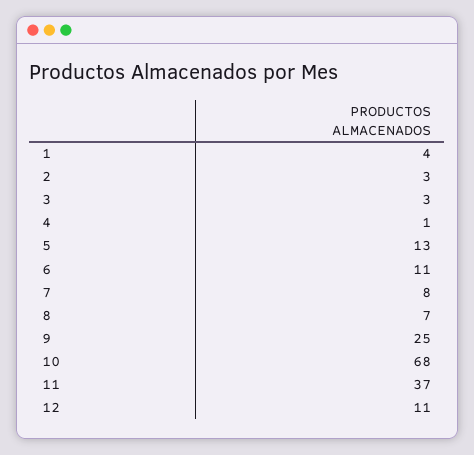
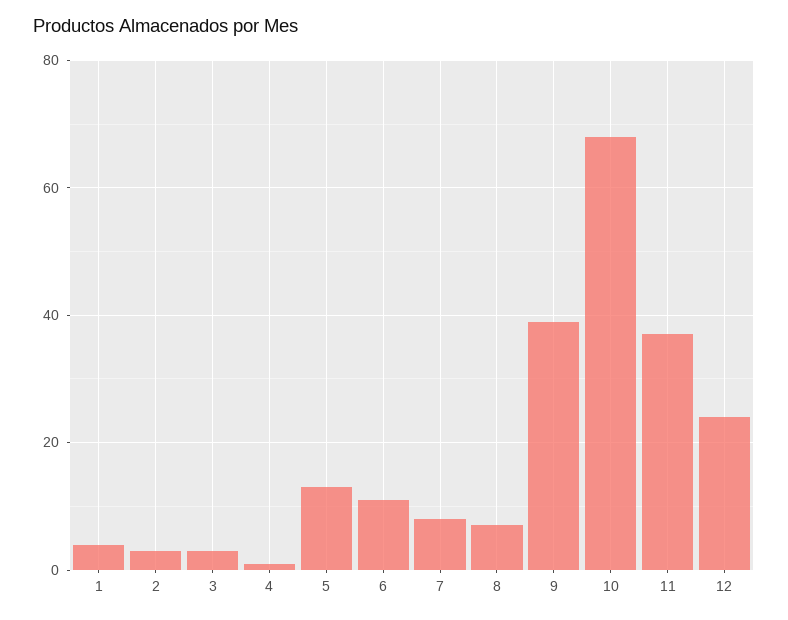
  {
    "1": 4,
    "2": 3,
    "3": 3,
    "4": 1,
    "5": 13,
    "6": 11,
    "7": 8,
    "8": 7,
-   "9": 25,
+   "9": 40,
    "10": 68,
    "11": 37,
-   "12": 11
+   "12": 25
  }

